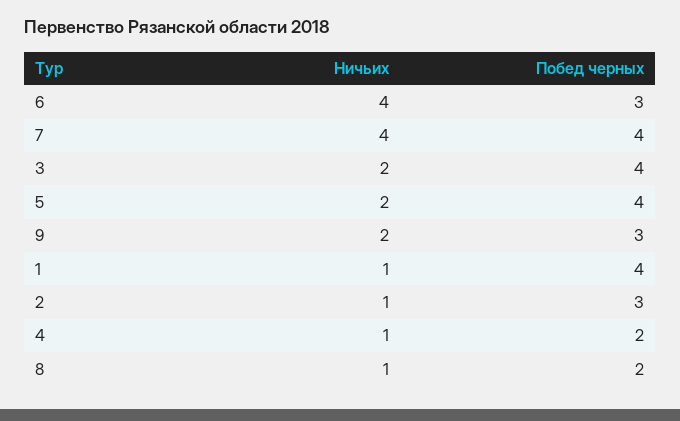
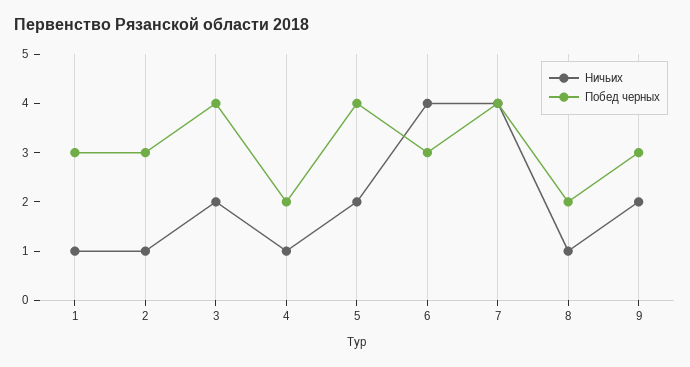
  {
    "Ничьих": {
      "6": 4,
      "7": 4,
      "3": 2,
      "5": 2,
      "9": 2,
      "1": 1,
      "2": 1,
      "4": 1,
      "8": 1
    },
    "Побед черных": {
      "6": 3,
      "7": 4,
      "3": 4,
      "5": 4,
      "9": 3,
-     "1": 4,
+     "1": 3,
      "2": 3,
      "4": 2,
      "8": 2
    }
  }

